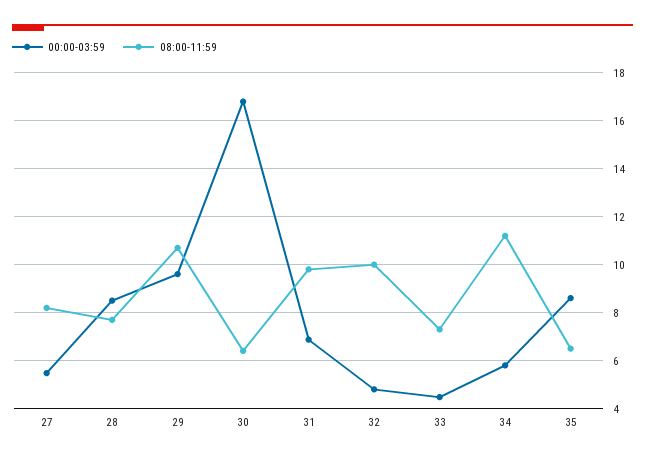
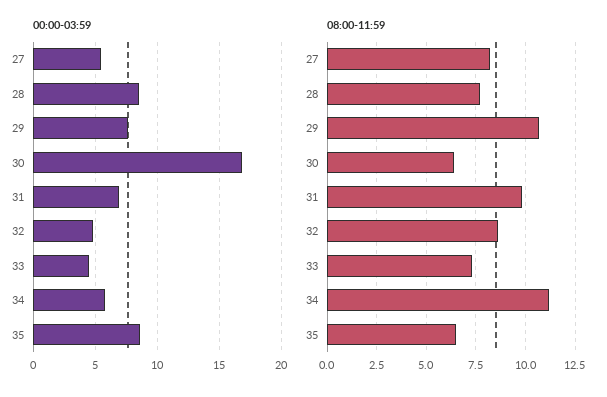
  {
    "00:00-03:59": {
      "27": 5.5,
      "28": 8.5,
-     "29": 9.5,
+     "29": 7.5,
      "30": 17,
      "31": 7,
      "32": 5,
      "33": 4.5,
      "34": 6,
      "35": 8.5
    },
    "08:00-11:59": {
      "27": 8,
      "28": 7.5,
      "29": 10.5,
      "30": 6.5,
      "31": 10,
-     "32": 10,
+     "32": 8.5,
      "33": 7.5,
      "34": 11,
      "35": 6.5
    }
  }

